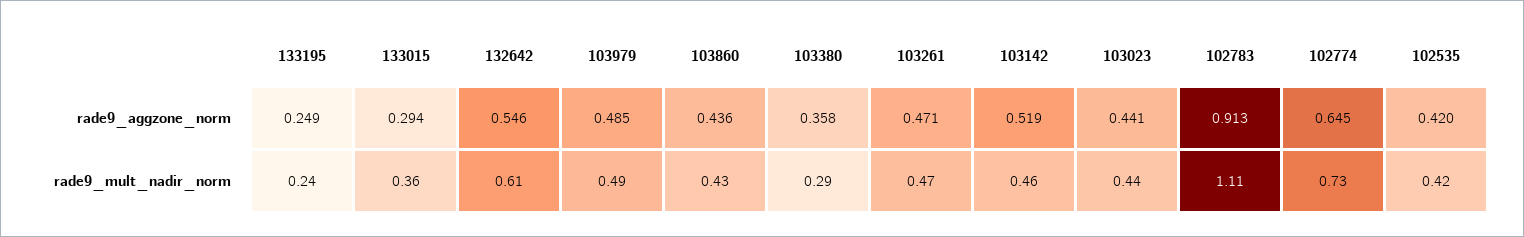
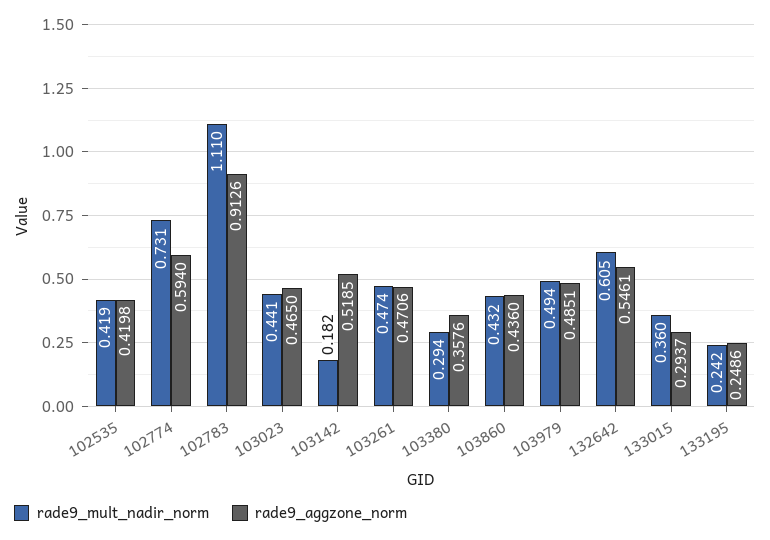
  {
    "rade9_aggzone_norm": {
      "133195": 0.2486,
      "133015": 0.2937,
      "132642": 0.5461,
      "103979": 0.4851,
      "103860": 0.436,
      "103380": 0.3576,
      "103261": 0.4706,
      "103142": 0.5185,
-     "103023": 0.441,
+     "103023": 0.465,
      "102783": 0.9126,
-     "102774": 0.645,
+     "102774": 0.594,
      "102535": 0.4198
    },
    "rade9_mult_nadir_norm": {
      "133195": 0.242,
      "133015": 0.36,
      "132642": 0.605,
      "103979": 0.494,
      "103860": 0.432,
      "103380": 0.294,
      "103261": 0.474,
-     "103142": 0.46,
+     "103142": 0.182,
      "103023": 0.441,
      "102783": 1.11,
      "102774": 0.731,
      "102535": 0.419
    }
  }

